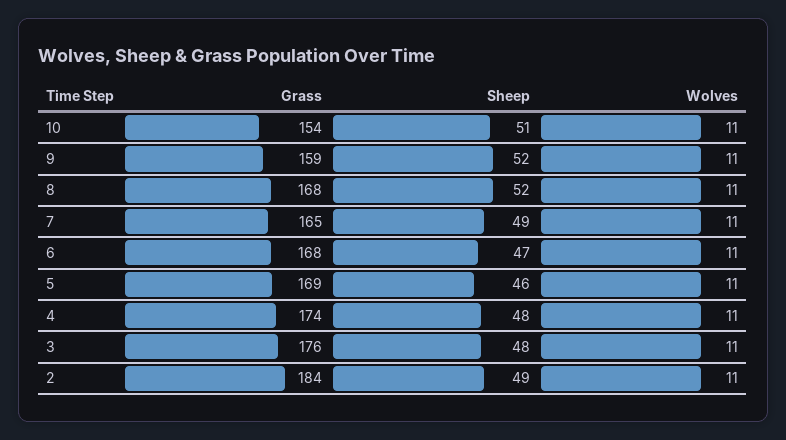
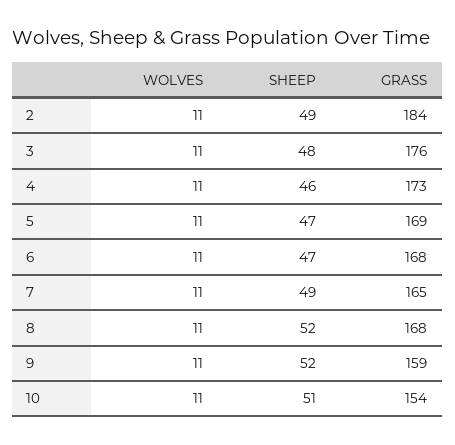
  {
    "Grass": {
      "10": 154,
      "9": 159,
      "8": 168,
      "7": 165,
      "6": 168,
      "5": 169,
-     "4": 174,
+     "4": 173,
      "3": 176,
      "2": 184
    },
    "Sheep": {
      "10": 51,
      "9": 52,
      "8": 52,
      "7": 49,
      "6": 47,
-     "5": 46,
+     "5": 47,
-     "4": 48,
+     "4": 46,
      "3": 48,
      "2": 49
    },
    "Wolves": {
      "10": 11,
      "9": 11,
      "8": 11,
      "7": 11,
      "6": 11,
      "5": 11,
      "4": 11,
      "3": 11,
      "2": 11
    }
  }

